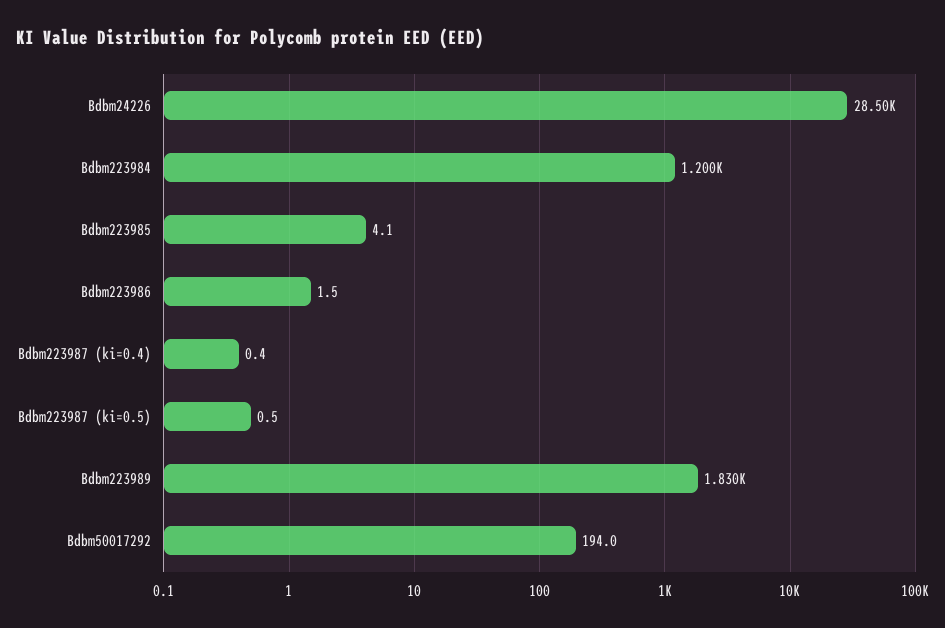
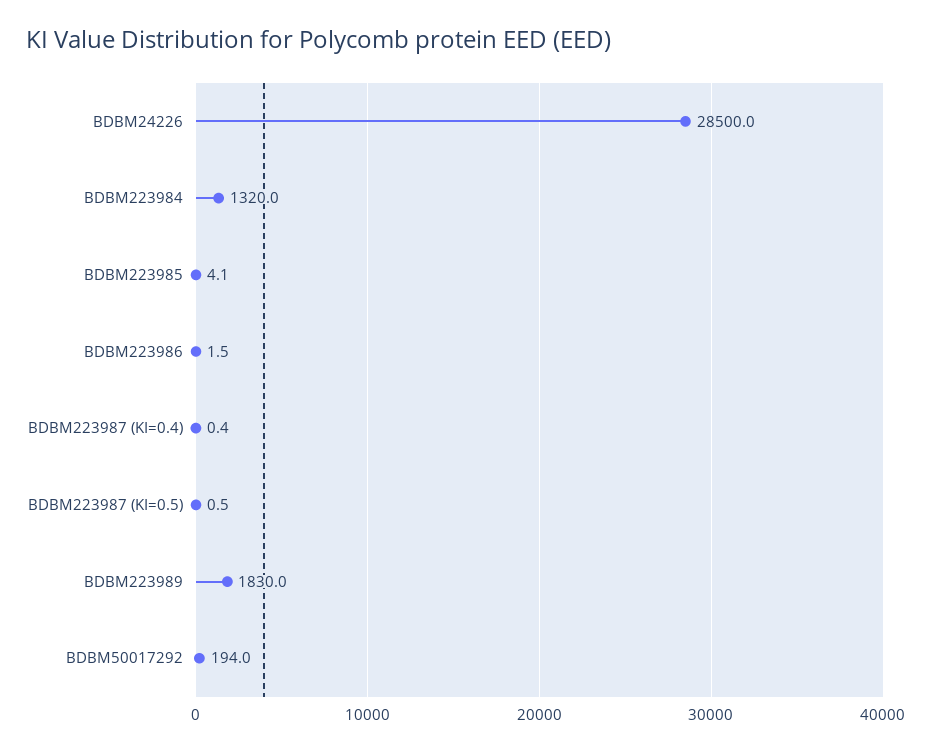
  {
    "Bdbm24226": 28500,
-   "Bdbm223984": 1200,
+   "Bdbm223984": 1320,
    "Bdbm223985": 4.1,
    "Bdbm223986": 1.5,
    "Bdbm223987 (ki=0.4)": 0.4,
    "Bdbm223987 (ki=0.5)": 0.5,
    "Bdbm223989": 1830,
    "Bdbm50017292": 194
  }

